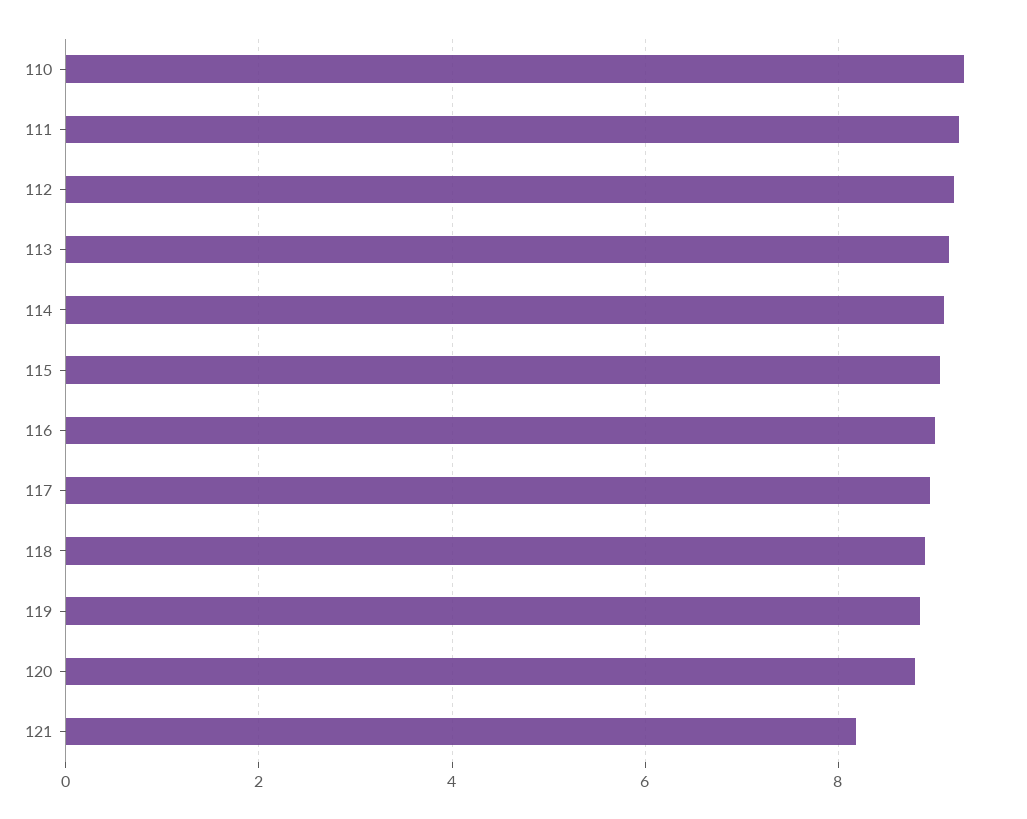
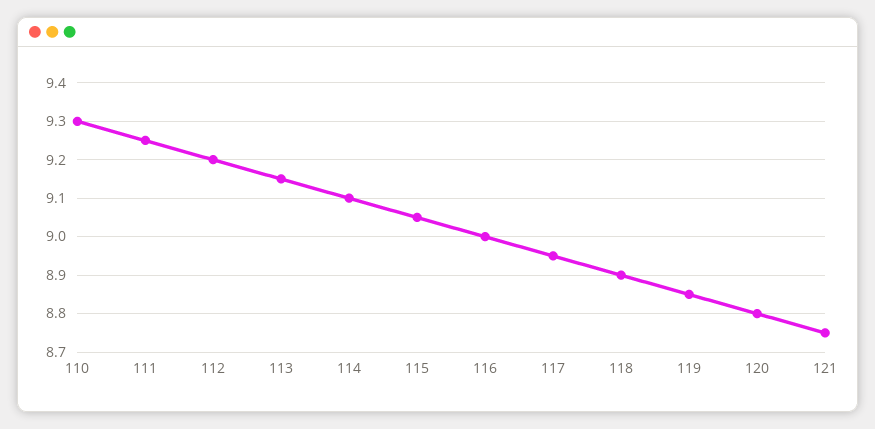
  {
    "110": 9.3,
    "111": 9.25,
    "112": 9.2,
    "113": 9.15,
    "114": 9.1,
    "115": 9.05,
    "116": 9,
    "117": 8.95,
    "118": 8.9,
    "119": 8.85,
    "120": 8.8,
-   "121": 8.2
+   "121": 8.75
  }

